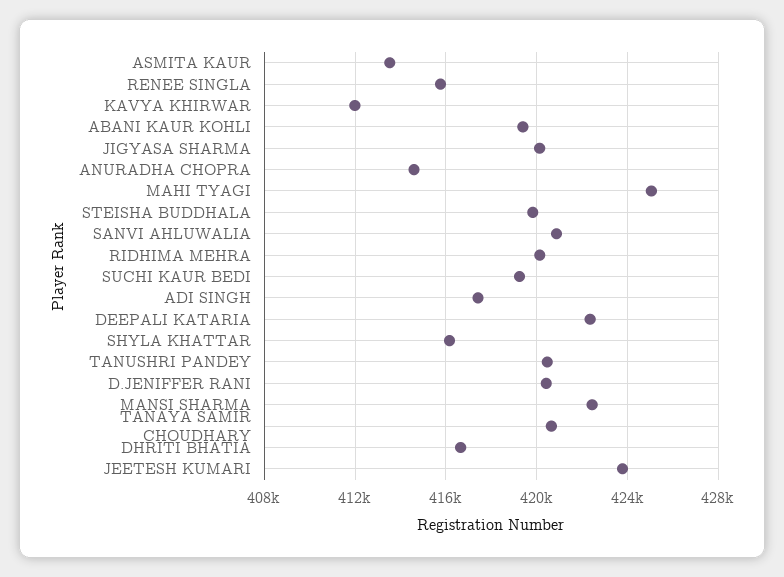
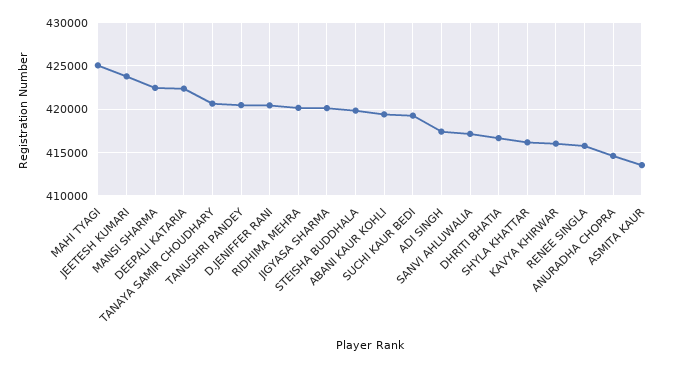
  {
    "ASMITA KAUR": 413500,
    "RENEE SINGLA": 416000,
-   "KAVYA KHIRWAR": 412000,
+   "KAVYA KHIRWAR": 416000,
    "ABANI KAUR KOHLI": 419500,
    "JIGYASA SHARMA": 420000,
    "ANURADHA CHOPRA": 414500,
    "MAHI TYAGI": 425000,
    "STEISHA BUDDHALA": 420000,
-   "SANVI AHLUWALIA": 421000,
+   "SANVI AHLUWALIA": 417000,
    "RIDHIMA MEHRA": 420000,
    "SUCHI KAUR BEDI": 419000,
    "ADI SINGH": 417500,
    "DEEPALI KATARIA": 422500,
    "SHYLA KHATTAR": 416000,
    "TANUSHRI PANDEY": 420500,
    "D.JENIFFER RANI": 420500,
    "MANSI SHARMA": 422500,
    "TANAYA SAMIR CHOUDHARY": 420500,
    "DHRITI BHATIA": 416500,
    "JEETESH KUMARI": 424000
  }

